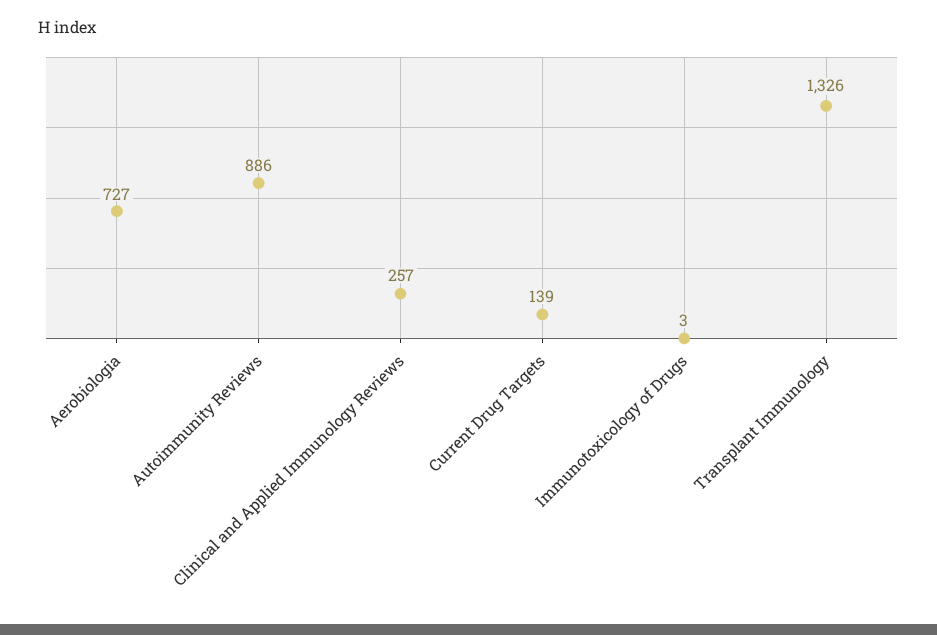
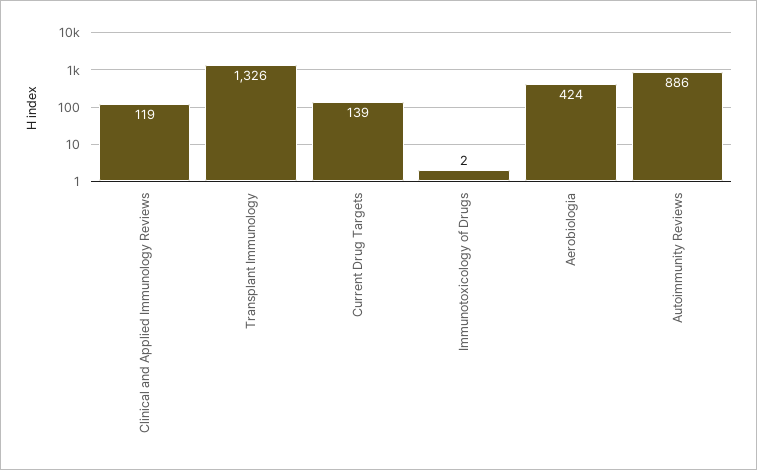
  {
-   "Aerobiologia": 727,
+   "Aerobiologia": 424,
    "Autoimmunity Reviews": 886,
-   "Clinical and Applied Immunology Reviews": 257,
+   "Clinical and Applied Immunology Reviews": 119,
    "Current Drug Targets": 139,
-   "Immunotoxicology of Drugs": 3,
+   "Immunotoxicology of Drugs": 2,
    "Transplant Immunology": 1326
  }

